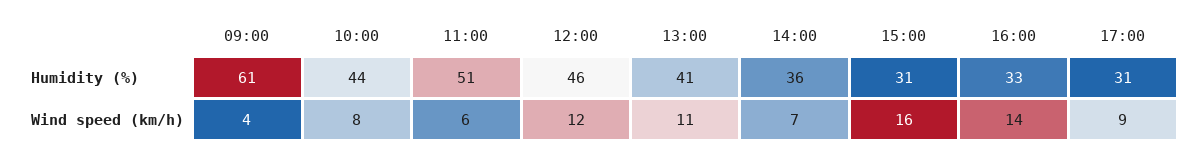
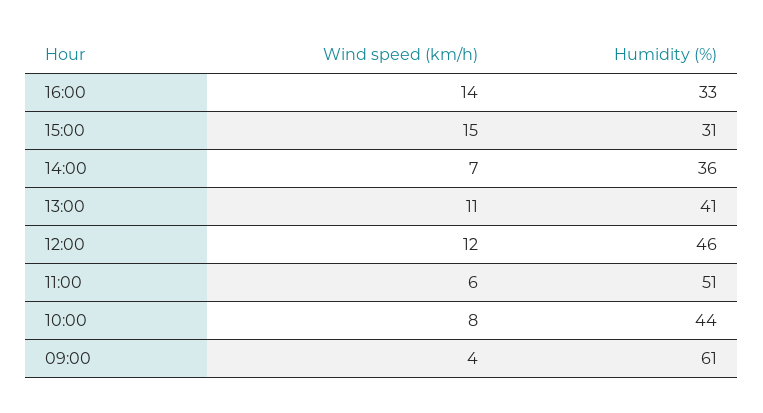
  {
    "09:00": {
      "Humidity (%)": 61,
      "Wind speed (km/h)": 4
    },
    "10:00": {
      "Humidity (%)": 44,
      "Wind speed (km/h)": 8
    },
    "11:00": {
      "Humidity (%)": 51,
      "Wind speed (km/h)": 6
    },
    "12:00": {
      "Humidity (%)": 46,
      "Wind speed (km/h)": 12
    },
    "13:00": {
      "Humidity (%)": 41,
      "Wind speed (km/h)": 11
    },
    "14:00": {
      "Humidity (%)": 36,
      "Wind speed (km/h)": 7
    },
    "15:00": {
      "Humidity (%)": 31,
-     "Wind speed (km/h)": 16
+     "Wind speed (km/h)": 15
    },
    "16:00": {
      "Humidity (%)": 33,
      "Wind speed (km/h)": 14
-   },
+   }
-   "17:00": {
-     "Humidity (%)": 31,
-     "Wind speed (km/h)": 9
-   }
  }

